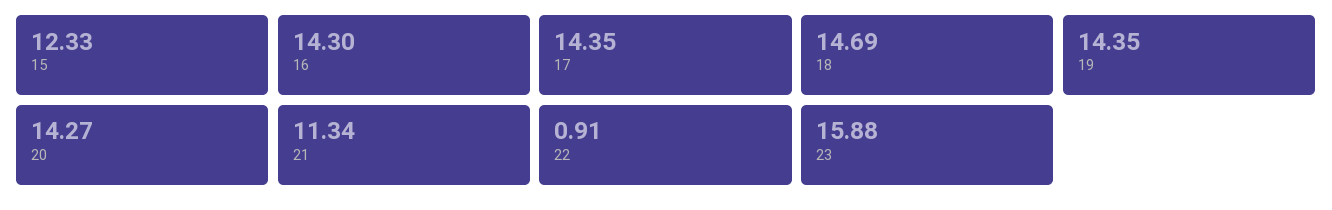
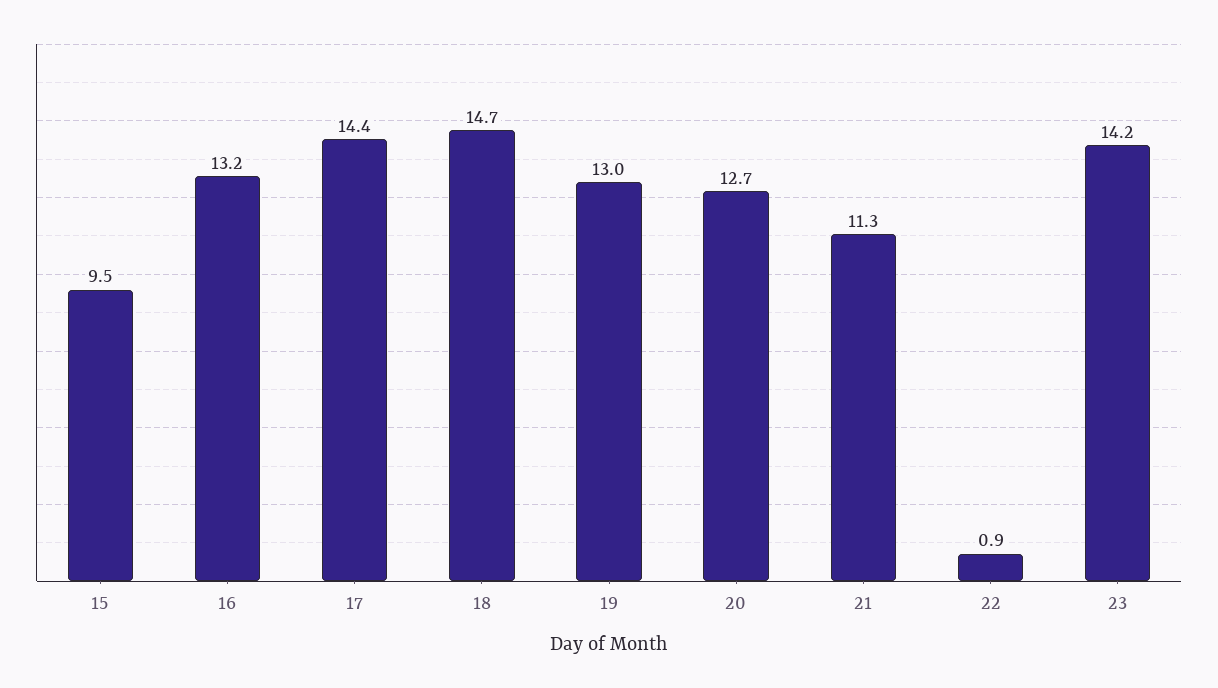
  {
-   "15": 12.33,
+   "15": 9.5,
-   "16": 14.3,
+   "16": 13.2,
    "17": 14.35,
    "18": 14.69,
-   "19": 14.35,
+   "19": 13,
-   "20": 14.27,
+   "20": 12.7,
    "21": 11.34,
    "22": 0.91,
-   "23": 15.88
+   "23": 14.2
  }

